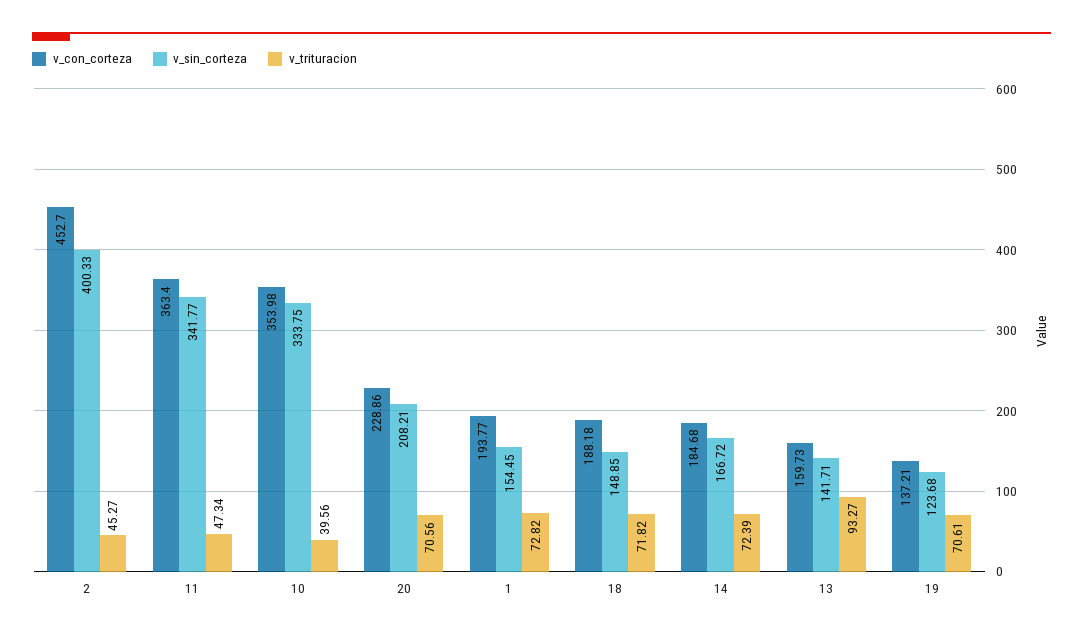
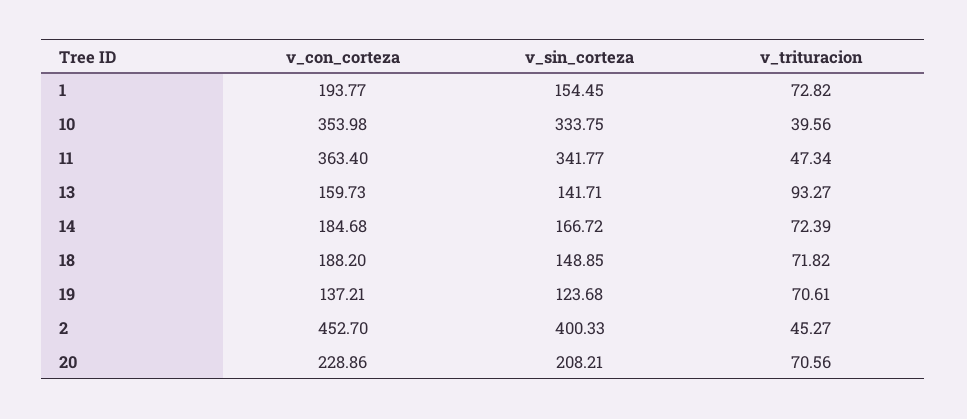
  {
    "v_con_corteza": {
      "2": 452.7,
      "11": 363.4,
      "10": 353.98,
      "20": 228.86,
      "1": 193.77,
-     "18": 188.18,
+     "18": 188.2,
      "14": 184.68,
      "13": 159.73,
      "19": 137.21
    },
    "v_sin_corteza": {
      "2": 400.33,
      "11": 341.77,
      "10": 333.75,
      "20": 208.21,
      "1": 154.45,
      "18": 148.85,
      "14": 166.72,
      "13": 141.71,
      "19": 123.68
    },
    "v_trituracion": {
      "2": 45.27,
      "11": 47.34,
      "10": 39.56,
      "20": 70.56,
      "1": 72.82,
      "18": 71.82,
      "14": 72.39,
      "13": 93.27,
      "19": 70.61
    }
  }

